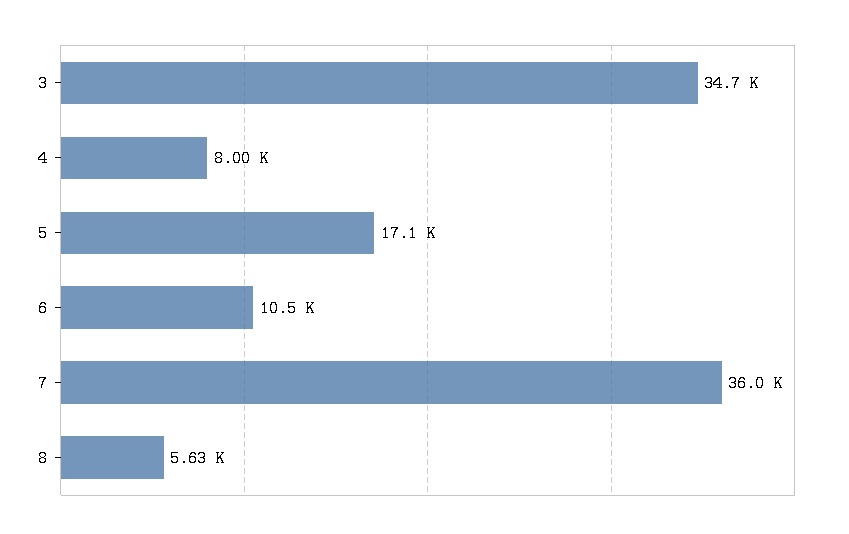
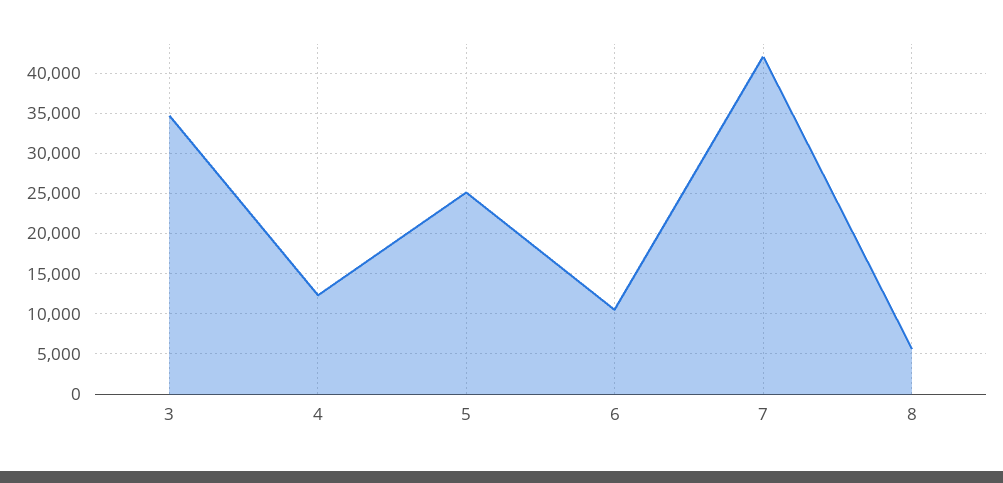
  {
    "3": 34700,
-   "4": 8000,
+   "4": 12000,
-   "5": 17100,
+   "5": 25000,
    "6": 10500,
-   "7": 36000,
+   "7": 42000,
    "8": 5630
  }

